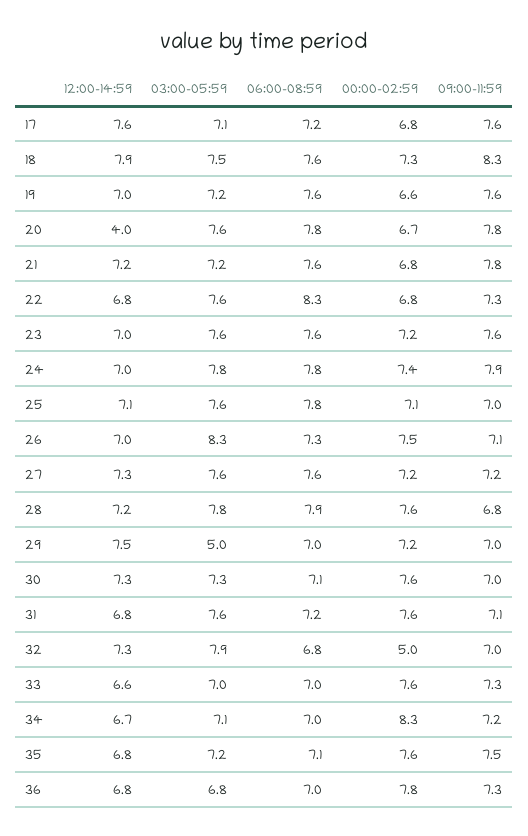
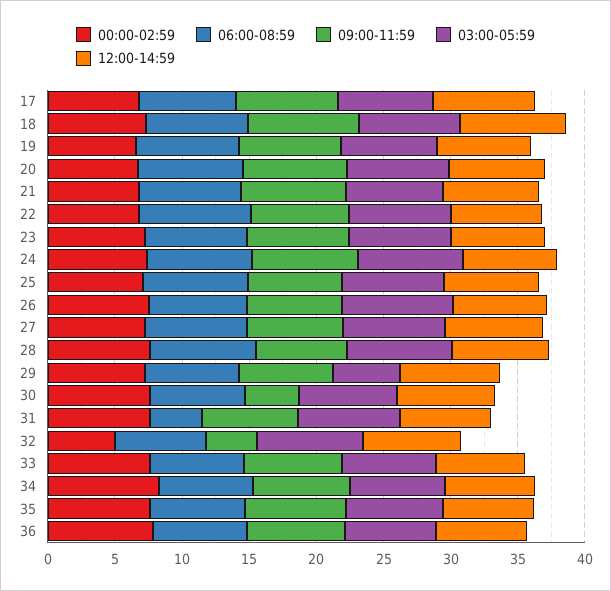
  {
    "12:00-14:59": {
      "17": 7.6,
      "18": 7.9,
      "19": 7,
-     "20": 4,
+     "20": 7,
      "21": 7.2,
      "22": 6.8,
      "23": 7,
      "24": 7,
      "25": 7.1,
      "26": 7,
      "27": 7.3,
      "28": 7.2,
      "29": 7.5,
      "30": 7.3,
      "31": 6.8,
      "32": 7.3,
      "33": 6.6,
      "34": 6.7,
      "35": 6.8,
      "36": 6.8
    },
    "03:00-05:59": {
      "17": 7.1,
      "18": 7.5,
      "19": 7.2,
      "20": 7.6,
      "21": 7.2,
      "22": 7.6,
      "23": 7.6,
      "24": 7.8,
      "25": 7.6,
      "26": 8.3,
      "27": 7.6,
      "28": 7.8,
      "29": 5,
      "30": 7.3,
      "31": 7.6,
      "32": 7.9,
      "33": 7,
      "34": 7.1,
      "35": 7.2,
      "36": 6.8
    },
    "06:00-08:59": {
      "17": 7.2,
      "18": 7.6,
      "19": 7.6,
      "20": 7.8,
      "21": 7.6,
      "22": 8.3,
      "23": 7.6,
      "24": 7.8,
      "25": 7.8,
      "26": 7.3,
      "27": 7.6,
      "28": 7.9,
      "29": 7,
      "30": 7.1,
-     "31": 7.2,
+     "31": 4,
      "32": 6.8,
      "33": 7,
      "34": 7,
      "35": 7.1,
      "36": 7
    },
    "00:00-02:59": {
      "17": 6.8,
      "18": 7.3,
      "19": 6.6,
      "20": 6.7,
      "21": 6.8,
      "22": 6.8,
      "23": 7.2,
      "24": 7.4,
      "25": 7.1,
      "26": 7.5,
      "27": 7.2,
      "28": 7.6,
      "29": 7.2,
      "30": 7.6,
      "31": 7.6,
      "32": 5,
      "33": 7.6,
      "34": 8.3,
      "35": 7.6,
      "36": 7.8
    },
    "09:00-11:59": {
      "17": 7.6,
      "18": 8.3,
      "19": 7.6,
      "20": 7.8,
      "21": 7.8,
      "22": 7.3,
      "23": 7.6,
      "24": 7.9,
      "25": 7,
      "26": 7.1,
      "27": 7.2,
      "28": 6.8,
      "29": 7,
-     "30": 7,
+     "30": 4,
      "31": 7.1,
-     "32": 7,
+     "32": 4,
      "33": 7.3,
      "34": 7.2,
      "35": 7.5,
      "36": 7.3
    }
  }

